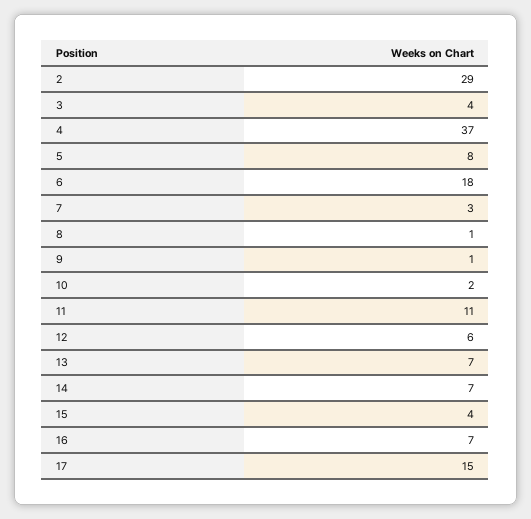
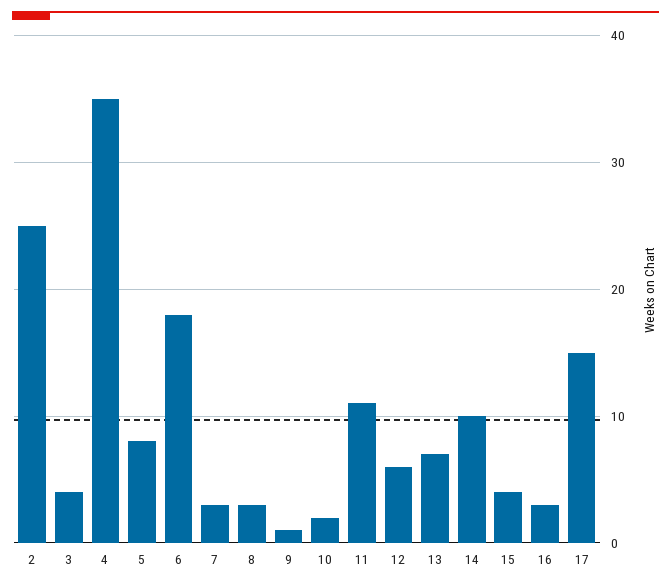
  {
-   "2": 29,
+   "2": 25,
    "3": 4,
-   "4": 37,
+   "4": 35,
    "5": 8,
    "6": 18,
    "7": 3,
-   "8": 1,
+   "8": 3,
    "9": 1,
    "10": 2,
    "11": 11,
    "12": 6,
    "13": 7,
-   "14": 7,
+   "14": 10,
    "15": 4,
-   "16": 7,
+   "16": 3,
    "17": 15
  }

